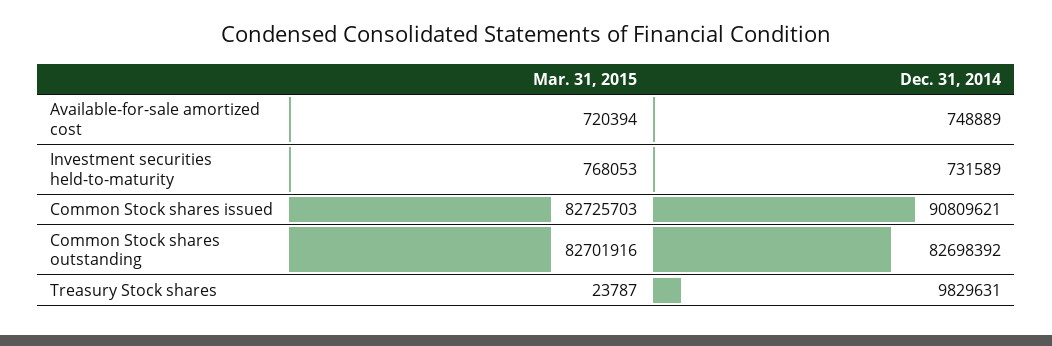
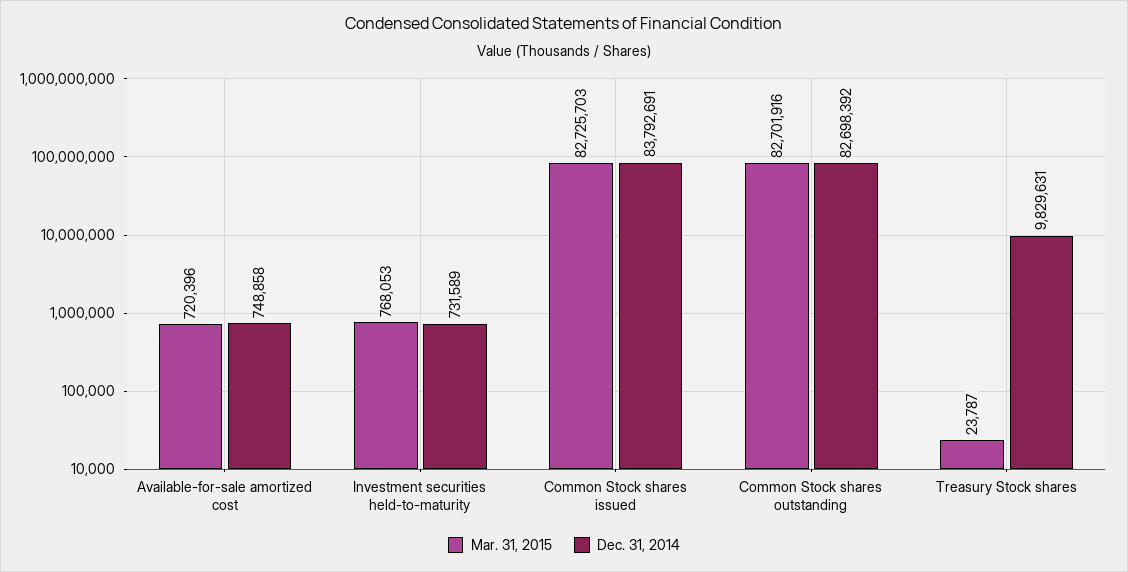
  {
    "Mar. 31, 2015": {
-     "Available-for-sale amortized cost": 720394,
+     "Available-for-sale amortized cost": 720396,
      "Investment securities held-to-maturity": 768053,
      "Common Stock shares issued": 82725703,
      "Common Stock shares outstanding": 82701916,
      "Treasury Stock shares": 23787
    },
    "Dec. 31, 2014": {
-     "Available-for-sale amortized cost": 748889,
+     "Available-for-sale amortized cost": 748858,
      "Investment securities held-to-maturity": 731589,
-     "Common Stock shares issued": 90809621,
+     "Common Stock shares issued": 83792691,
      "Common Stock shares outstanding": 82698392,
      "Treasury Stock shares": 9829631
    }
  }

